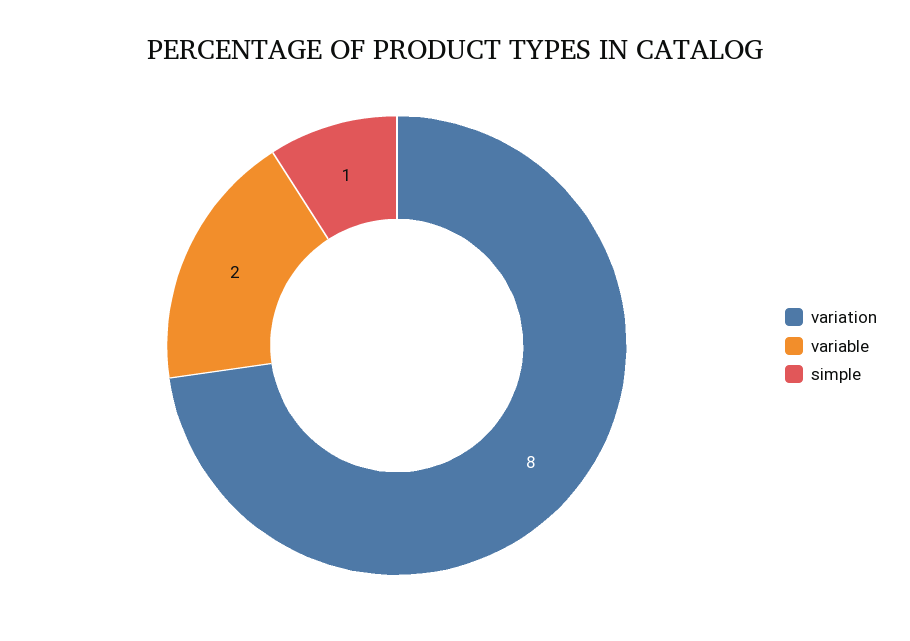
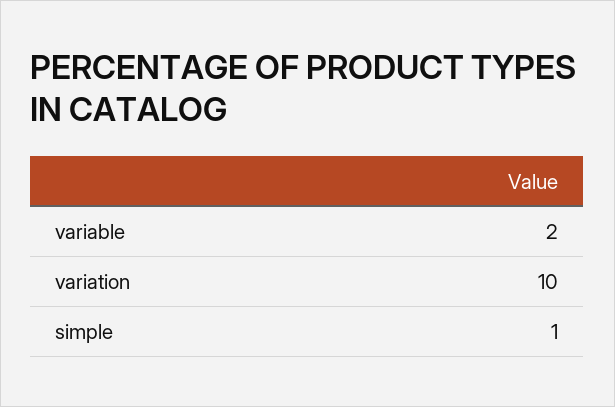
  {
-   "variation": 8,
+   "variation": 10,
    "variable": 2,
    "simple": 1
  }

